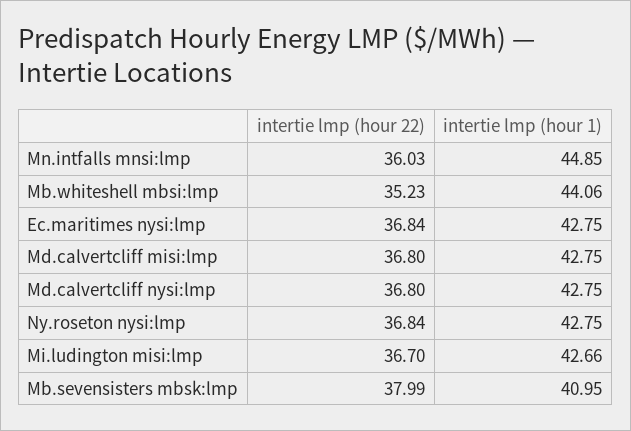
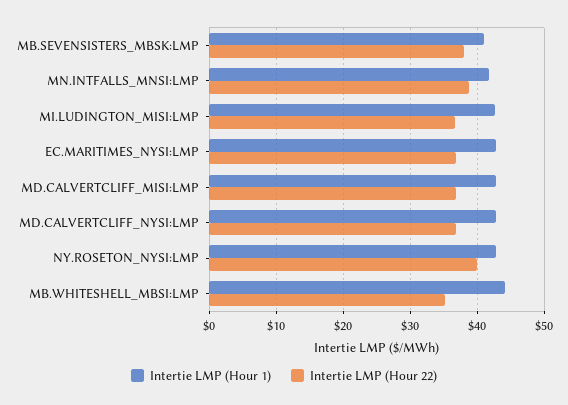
  {
    "intertie lmp (hour 22)": {
-     "Mn.intfalls mnsi:lmp": 36.03,
+     "Mn.intfalls mnsi:lmp": 39,
      "Mb.whiteshell mbsi:lmp": 35.23,
      "Ec.maritimes nysi:lmp": 36.84,
      "Md.calvertcliff misi:lmp": 36.8,
      "Md.calvertcliff nysi:lmp": 36.8,
-     "Ny.roseton nysi:lmp": 36.84,
+     "Ny.roseton nysi:lmp": 40,
      "Mi.ludington misi:lmp": 36.7,
      "Mb.sevensisters mbsk:lmp": 37.99
    },
    "intertie lmp (hour 1)": {
-     "Mn.intfalls mnsi:lmp": 44.85,
+     "Mn.intfalls mnsi:lmp": 42,
      "Mb.whiteshell mbsi:lmp": 44.06,
      "Ec.maritimes nysi:lmp": 42.75,
      "Md.calvertcliff misi:lmp": 42.75,
      "Md.calvertcliff nysi:lmp": 42.75,
      "Ny.roseton nysi:lmp": 42.75,
      "Mi.ludington misi:lmp": 42.66,
      "Mb.sevensisters mbsk:lmp": 40.95
    }
  }

